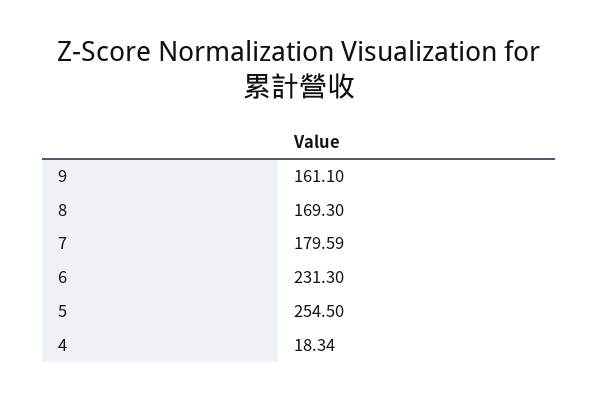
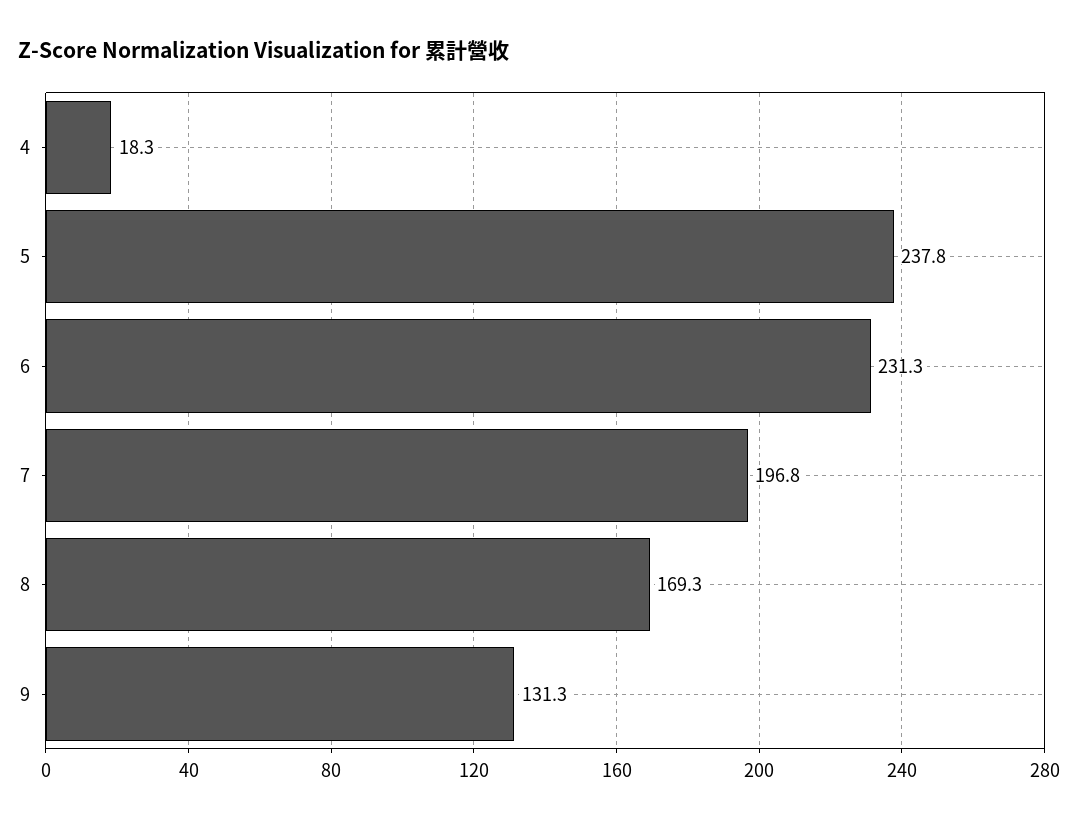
  {
-   "9": 161.1,
+   "9": 131.3,
    "8": 169.3,
-   "7": 179.59,
+   "7": 196.8,
    "6": 231.3,
-   "5": 254.5,
+   "5": 237.8,
    "4": 18.34
  }

